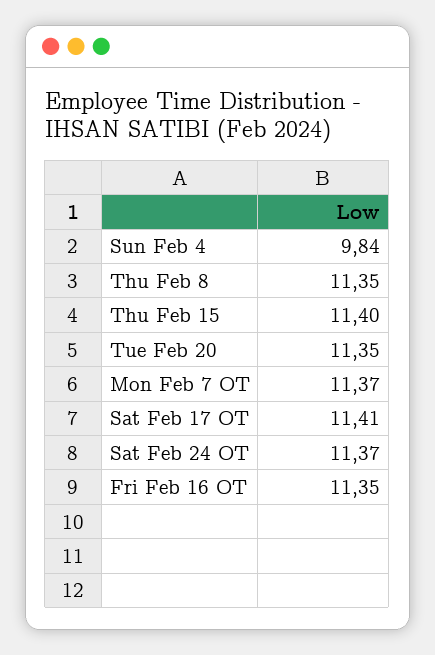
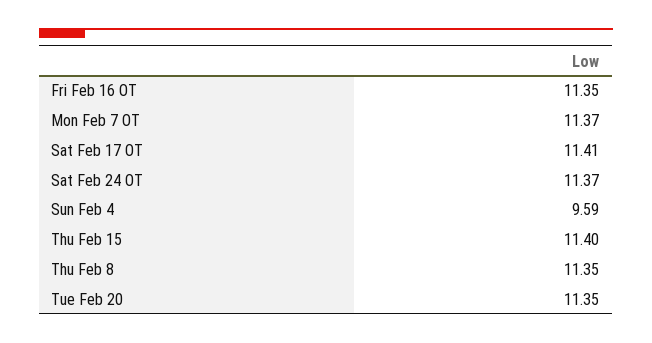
  {
-   "Sun Feb 4": 9.84,
+   "Sun Feb 4": 9.59,
    "Thu Feb 8": 11.35,
    "Thu Feb 15": 11.4,
    "Tue Feb 20": 11.35,
    "Mon Feb 7 OT": 11.37,
    "Sat Feb 17 OT": 11.41,
    "Sat Feb 24 OT": 11.37,
    "Fri Feb 16 OT": 11.35
  }

